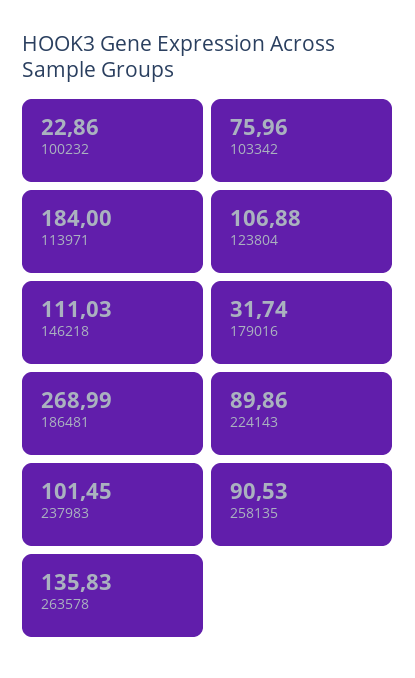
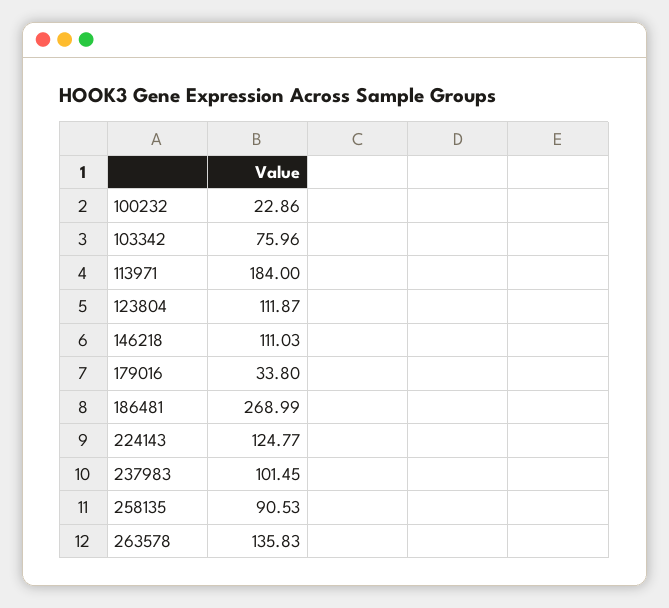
  {
    "100232": 22.86,
    "103342": 75.96,
    "113971": 184,
-   "123804": 106.88,
+   "123804": 111.87,
    "146218": 111.03,
-   "179016": 31.74,
+   "179016": 33.8,
    "186481": 268.99,
-   "224143": 89.86,
+   "224143": 124.77,
    "237983": 101.45,
    "258135": 90.53,
    "263578": 135.83
  }

